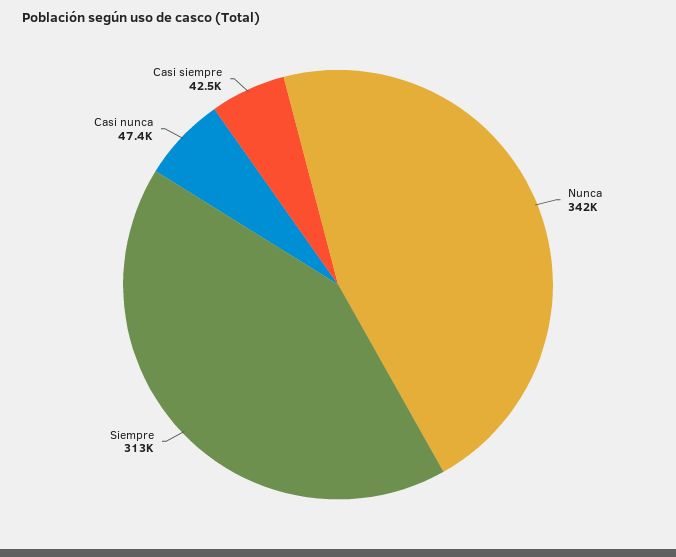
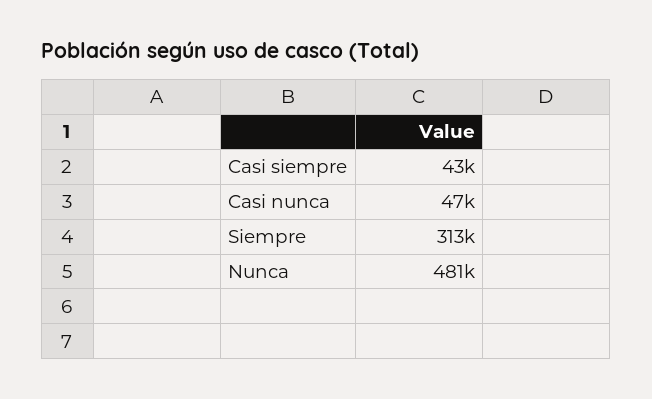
  {
-   "Nunca": 342000,
+   "Nunca": 481000,
    "Siempre": 313000,
    "Casi nunca": 47400,
    "Casi siempre": 42500
  }

